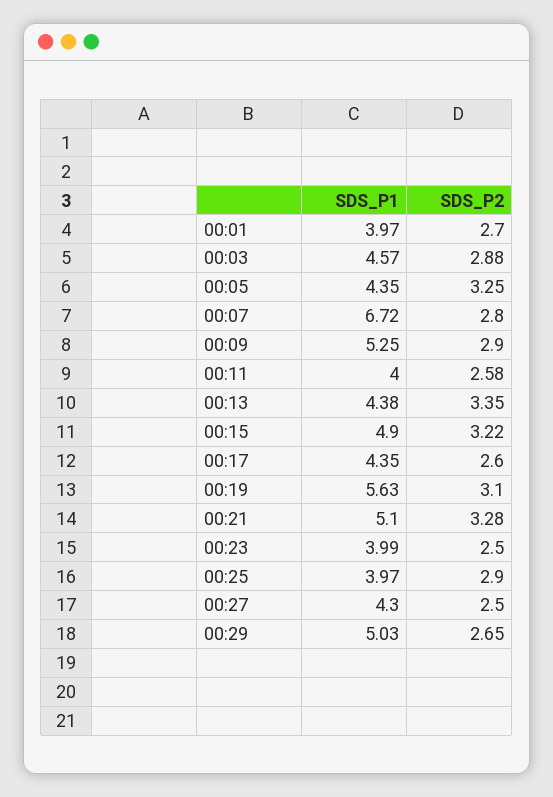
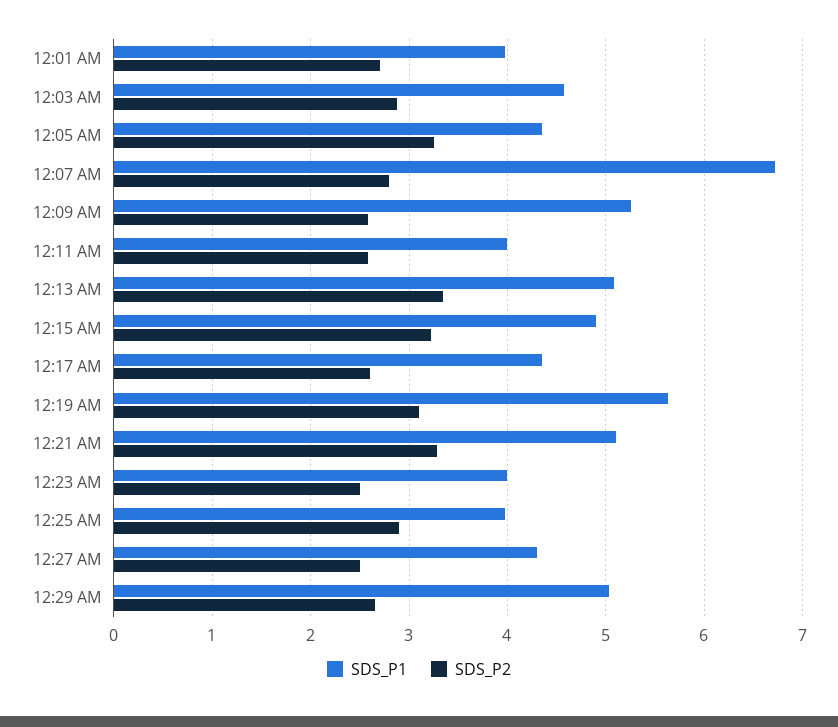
  {
    "SDS_P1": {
      "00:01": 3.97,
      "00:03": 4.57,
      "00:05": 4.35,
      "00:07": 6.72,
      "00:09": 5.25,
      "00:11": 4,
-     "00:13": 4.38,
+     "00:13": 5.1,
      "00:15": 4.9,
      "00:17": 4.35,
      "00:19": 5.63,
      "00:21": 5.1,
      "00:23": 3.99,
      "00:25": 3.97,
      "00:27": 4.3,
      "00:29": 5.03
    },
    "SDS_P2": {
      "00:01": 2.7,
      "00:03": 2.88,
      "00:05": 3.25,
      "00:07": 2.8,
-     "00:09": 2.9,
+     "00:09": 2.6,
      "00:11": 2.58,
      "00:13": 3.35,
      "00:15": 3.22,
      "00:17": 2.6,
      "00:19": 3.1,
      "00:21": 3.28,
      "00:23": 2.5,
      "00:25": 2.9,
      "00:27": 2.5,
      "00:29": 2.65
    }
  }

